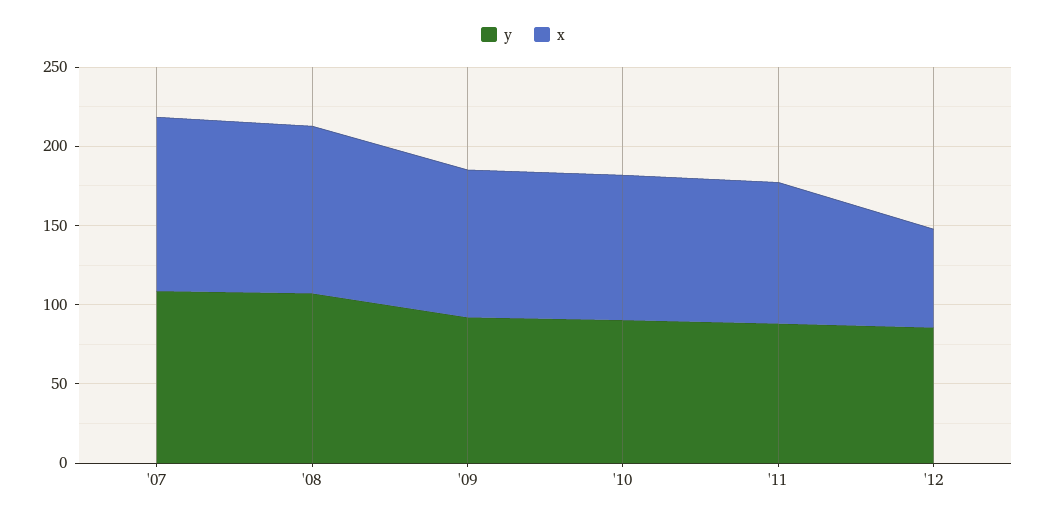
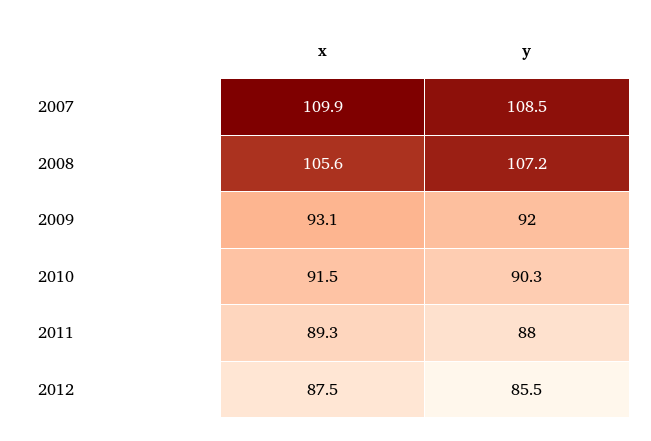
  {
    "y": {
      "'07": 108.5,
      "'08": 107.2,
      "'09": 92,
      "'10": 90.3,
      "'11": 88,
      "'12": 85.5
    },
    "x": {
      "'07": 109.9,
      "'08": 105.6,
      "'09": 93.1,
      "'10": 91.5,
      "'11": 89.3,
-     "'12": 60
+     "'12": 87.5
    }
  }

